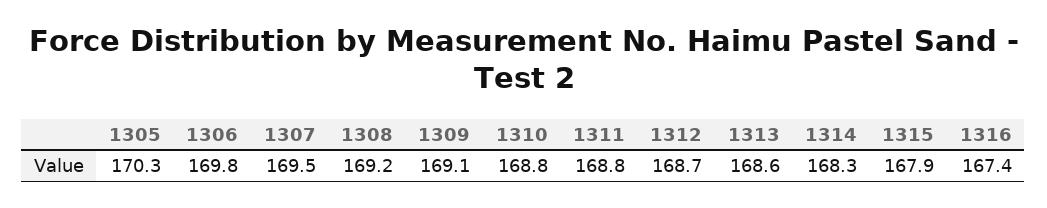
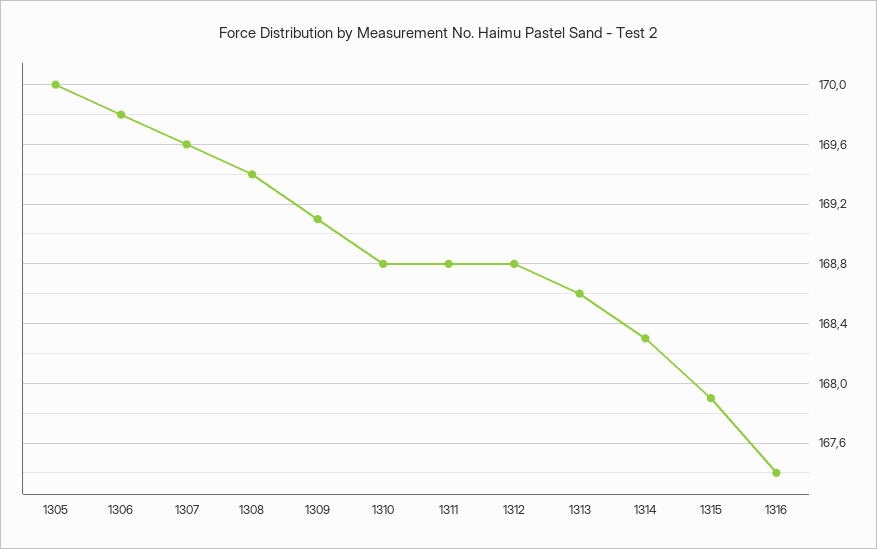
  {
-   "1305": 170.3,
+   "1305": 170,
    "1306": 169.8,
-   "1307": 169.5,
+   "1307": 169.6,
-   "1308": 169.2,
+   "1308": 169.4,
    "1309": 169.1,
    "1310": 168.8,
    "1311": 168.8,
-   "1312": 168.7,
+   "1312": 168.8,
    "1313": 168.6,
    "1314": 168.3,
    "1315": 167.9,
    "1316": 167.4
  }

